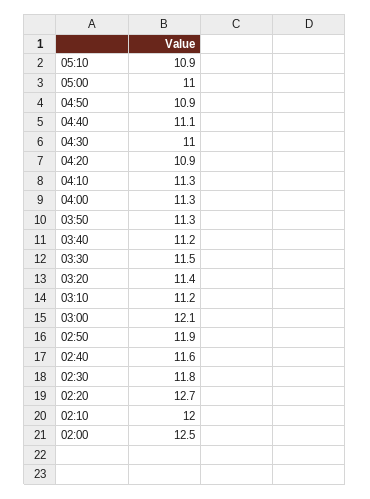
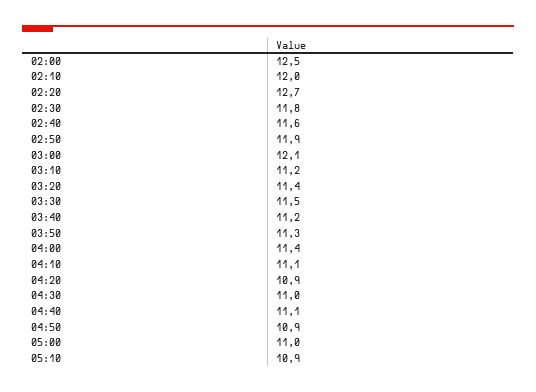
  {
    "05:10": 10.9,
    "05:00": 11,
    "04:50": 10.9,
    "04:40": 11.1,
    "04:30": 11,
    "04:20": 10.9,
-   "04:10": 11.3,
+   "04:10": 11.1,
-   "04:00": 11.3,
+   "04:00": 11.4,
    "03:50": 11.3,
    "03:40": 11.2,
    "03:30": 11.5,
    "03:20": 11.4,
    "03:10": 11.2,
    "03:00": 12.1,
    "02:50": 11.9,
    "02:40": 11.6,
    "02:30": 11.8,
    "02:20": 12.7,
    "02:10": 12,
    "02:00": 12.5
  }

